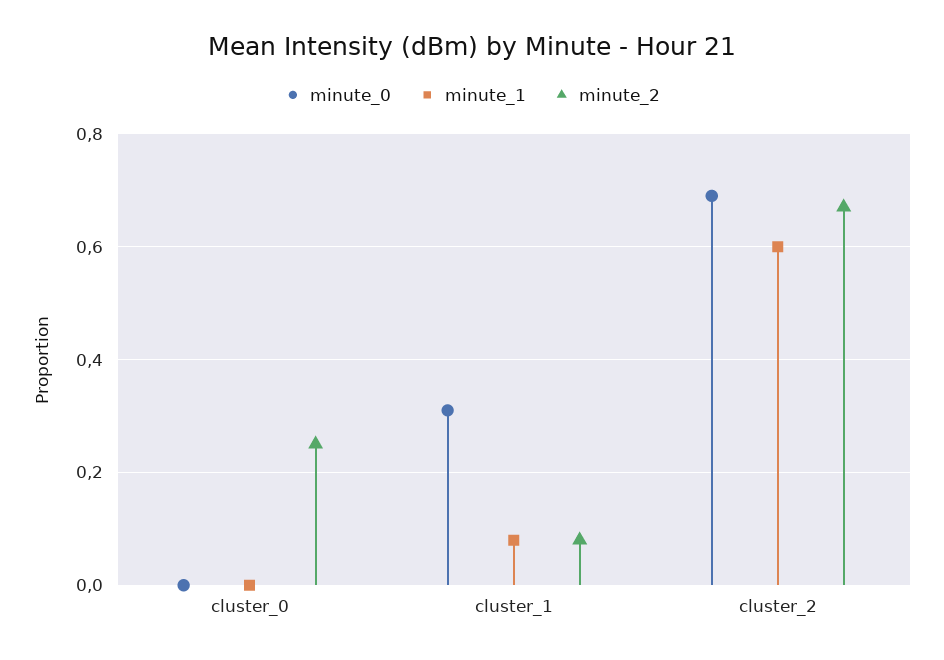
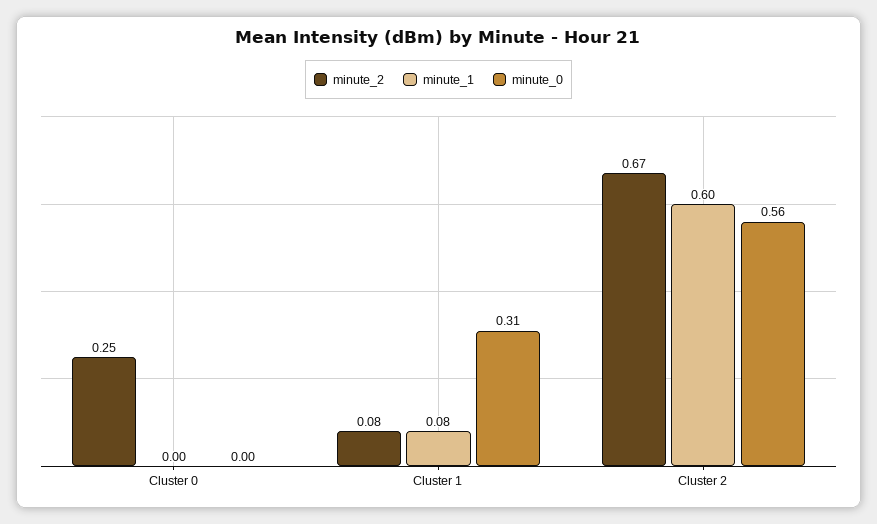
  {
    "minute_0": {
      "cluster_0": 0,
      "cluster_1": 0.31,
-     "cluster_2": 0.7
+     "cluster_2": 0.56
    },
    "minute_1": {
      "cluster_0": 0,
      "cluster_1": 0.08,
      "cluster_2": 0.6
    },
    "minute_2": {
      "cluster_0": 0.25,
      "cluster_1": 0.08,
      "cluster_2": 0.67
    }
  }

